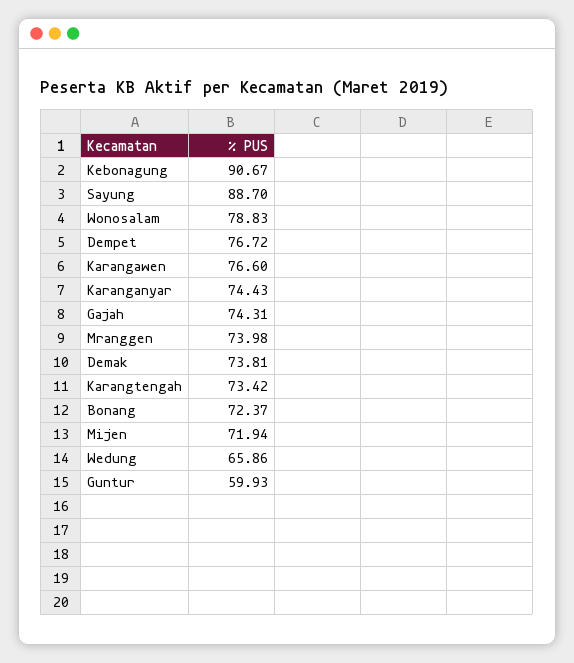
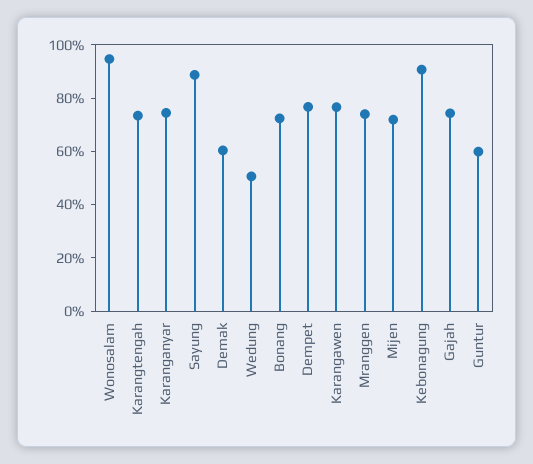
  {
    "Kebonagung": 90.67,
    "Sayung": 88.7,
-   "Wonosalam": 78.83,
+   "Wonosalam": 95,
    "Dempet": 76.72,
    "Karangawen": 76.6,
    "Karanganyar": 74.43,
    "Gajah": 74.31,
    "Mranggen": 73.98,
-   "Demak": 73.81,
+   "Demak": 60,
    "Karangtengah": 73.42,
    "Bonang": 72.37,
    "Mijen": 71.94,
-   "Wedung": 65.86,
+   "Wedung": 50,
    "Guntur": 59.93
  }

